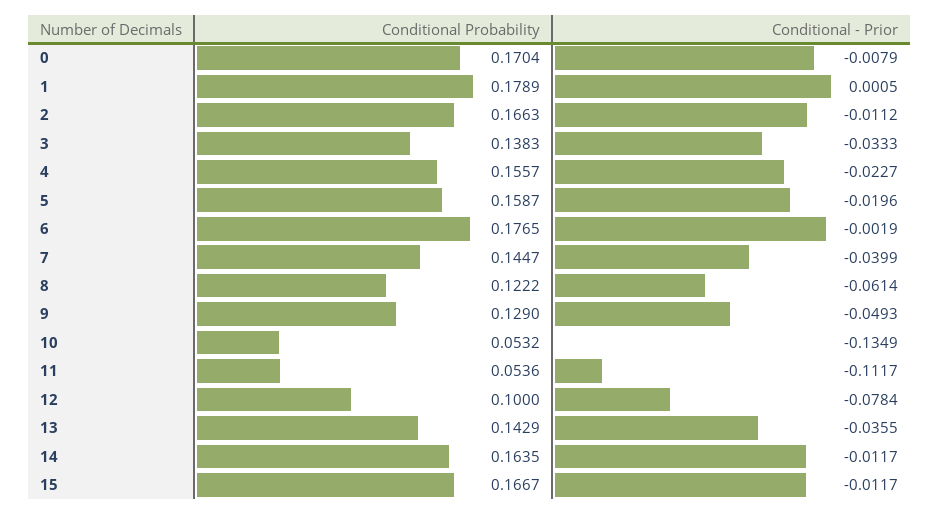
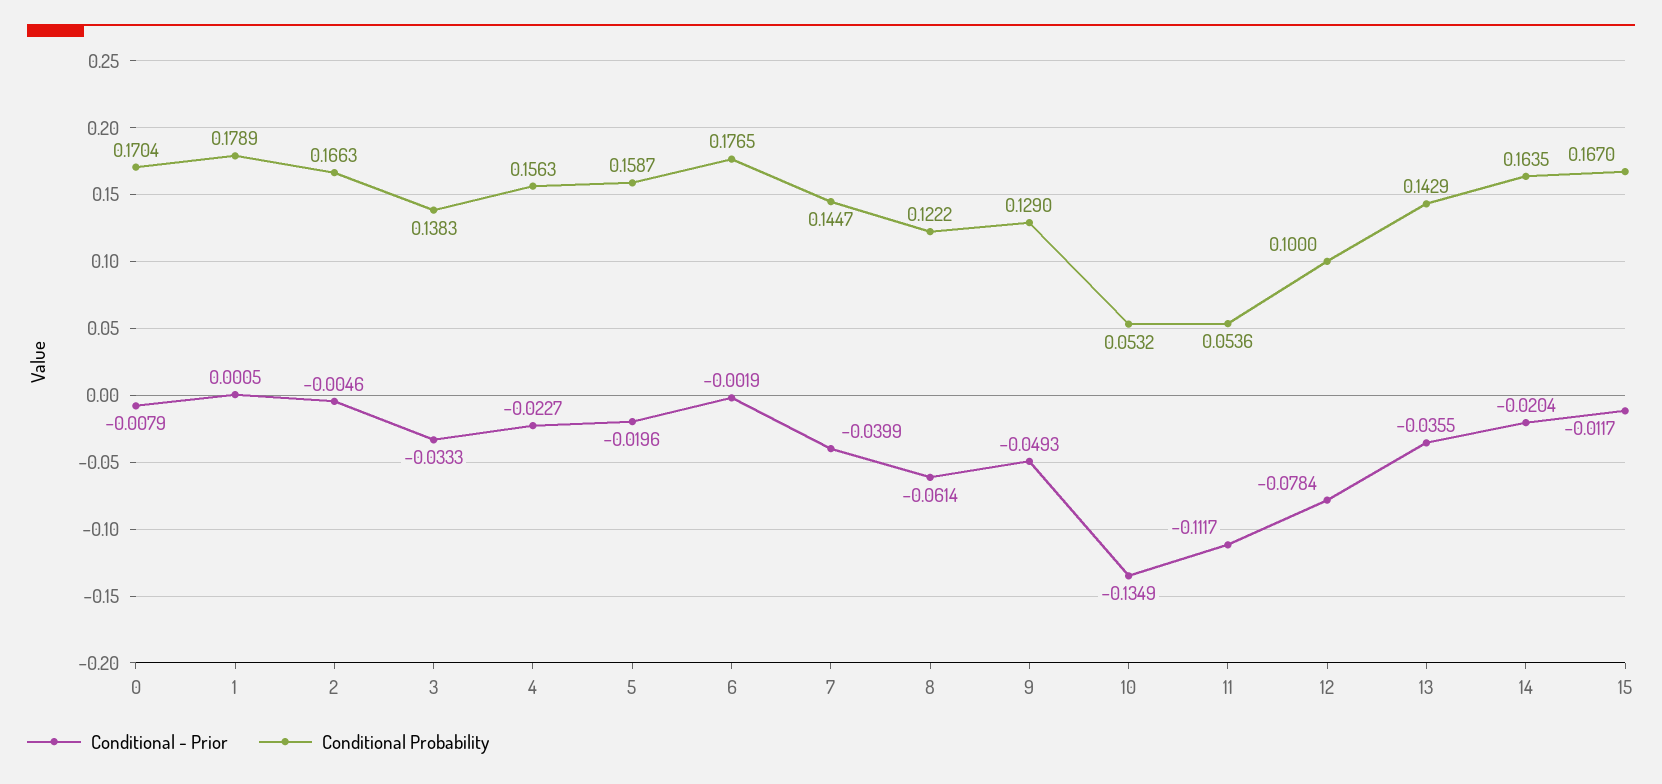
  {
    "Conditional Probability": {
      "0": 0.1704,
      "1": 0.1789,
      "2": 0.1663,
      "3": 0.1383,
-     "4": 0.1557,
+     "4": 0.1563,
      "5": 0.1587,
      "6": 0.1765,
      "7": 0.1447,
      "8": 0.1222,
      "9": 0.129,
      "10": 0.0532,
      "11": 0.0536,
      "12": 0.1,
      "13": 0.1429,
      "14": 0.1635,
-     "15": 0.1667
+     "15": 0.167
    },
    "Conditional - Prior": {
      "0": -0.0079,
      "1": 0.0005,
-     "2": -0.0112,
+     "2": -0.0046,
      "3": -0.0333,
      "4": -0.0227,
      "5": -0.0196,
      "6": -0.0019,
      "7": -0.0399,
      "8": -0.0614,
      "9": -0.0493,
      "10": -0.1349,
      "11": -0.1117,
      "12": -0.0784,
      "13": -0.0355,
-     "14": -0.0117,
+     "14": -0.0204,
      "15": -0.0117
    }
  }

